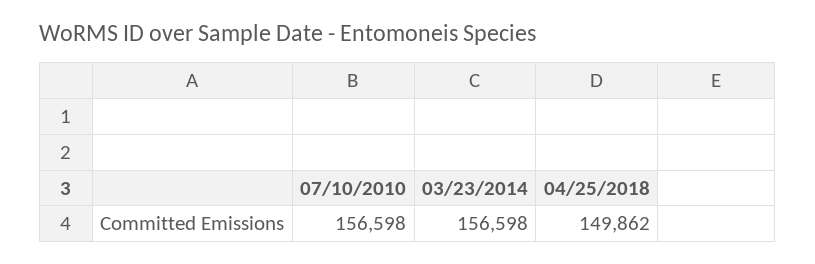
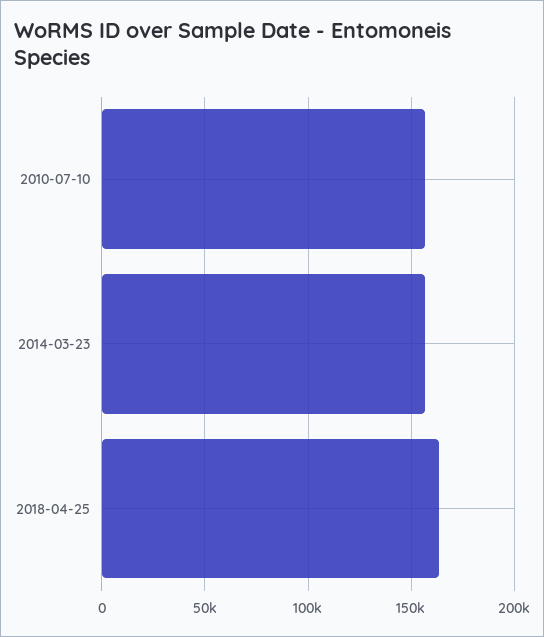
  {
    "07/10/2010": 156598,
    "03/23/2014": 156598,
-   "04/25/2018": 149862
+   "04/25/2018": 165000
  }

